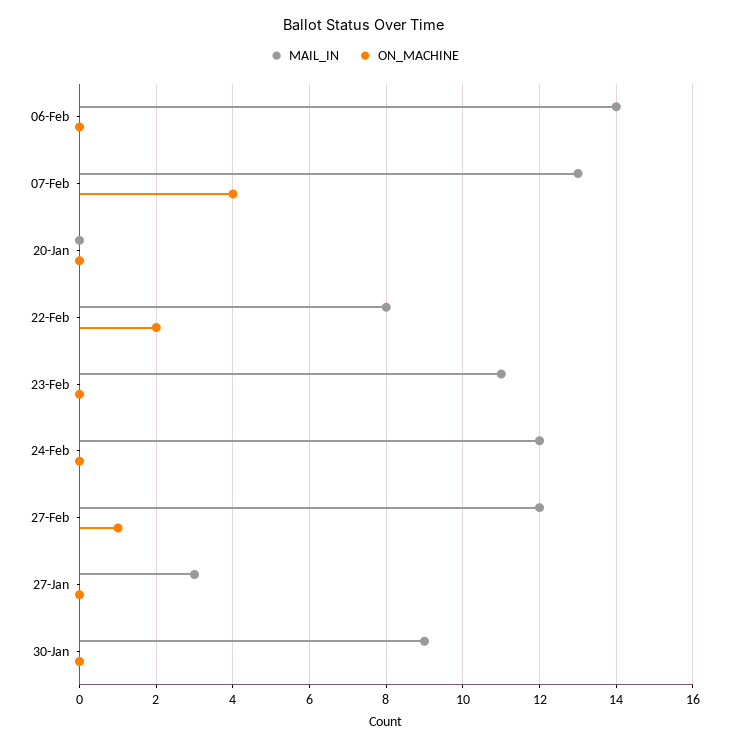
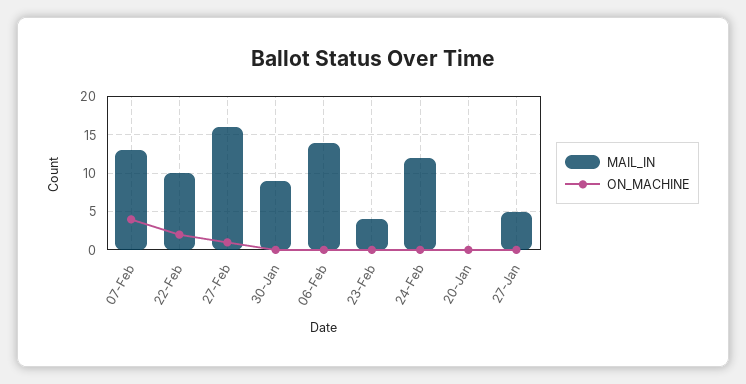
  {
    "MAIL_IN": {
      "06-Feb": 14,
      "07-Feb": 13,
      "20-Jan": 0,
-     "22-Feb": 8,
+     "22-Feb": 10,
-     "23-Feb": 11,
+     "23-Feb": 4,
      "24-Feb": 12,
-     "27-Feb": 12,
+     "27-Feb": 16,
-     "27-Jan": 3,
+     "27-Jan": 5,
      "30-Jan": 9
    },
    "ON_MACHINE": {
      "06-Feb": 0,
      "07-Feb": 4,
      "20-Jan": 0,
      "22-Feb": 2,
      "23-Feb": 0,
      "24-Feb": 0,
      "27-Feb": 1,
      "27-Jan": 0,
      "30-Jan": 0
    }
  }

